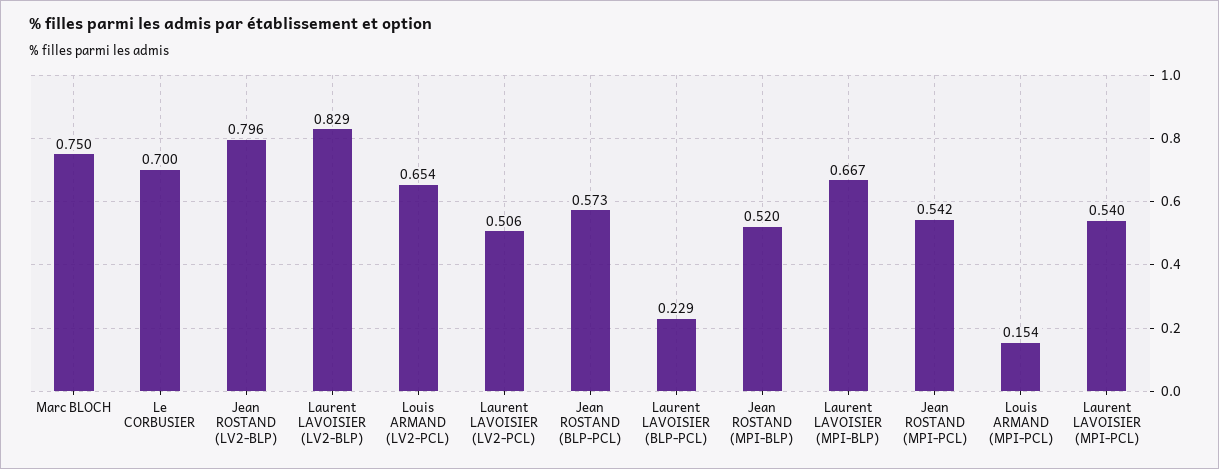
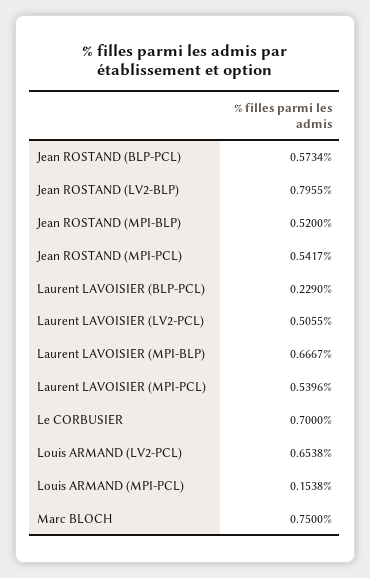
  {
    "Marc BLOCH": 0.75,
    "Le CORBUSIER": 0.7,
    "Jean ROSTAND (LV2-BLP)": 0.7955,
-   "Laurent LAVOISIER (LV2-BLP)": 0.829,
    "Louis ARMAND (LV2-PCL)": 0.6538,
    "Laurent LAVOISIER (LV2-PCL)": 0.5055,
    "Jean ROSTAND (BLP-PCL)": 0.5734,
    "Laurent LAVOISIER (BLP-PCL)": 0.229,
    "Jean ROSTAND (MPI-BLP)": 0.52,
    "Laurent LAVOISIER (MPI-BLP)": 0.6667,
    "Jean ROSTAND (MPI-PCL)": 0.5417,
    "Louis ARMAND (MPI-PCL)": 0.1538,
    "Laurent LAVOISIER (MPI-PCL)": 0.5396
  }

